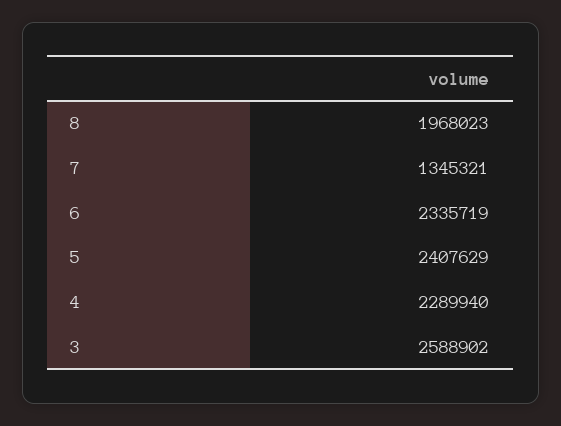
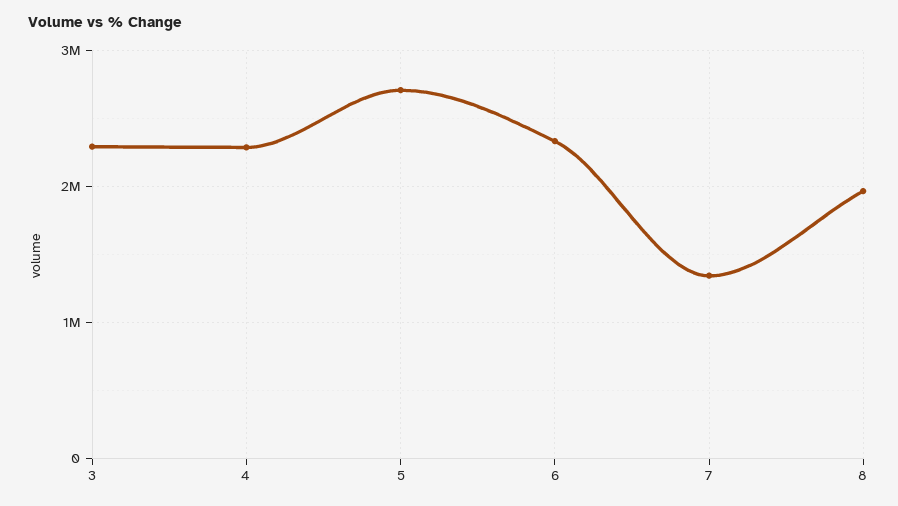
  {
    "8": 1968023,
    "7": 1345321,
    "6": 2335719,
-   "5": 2407629,
+   "5": 2700000,
    "4": 2289940,
-   "3": 2588902
+   "3": 2300000
  }

